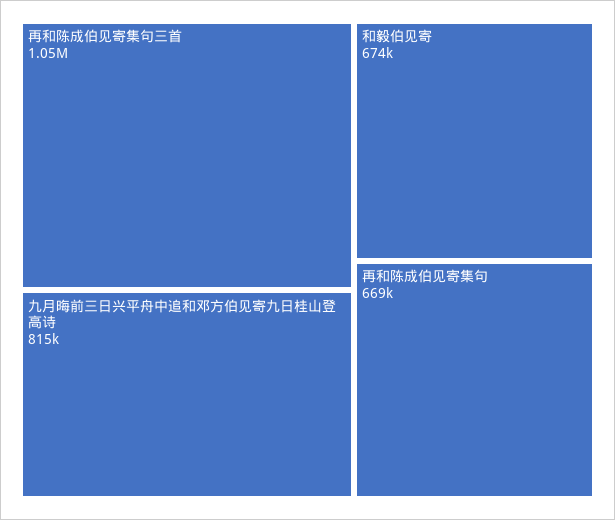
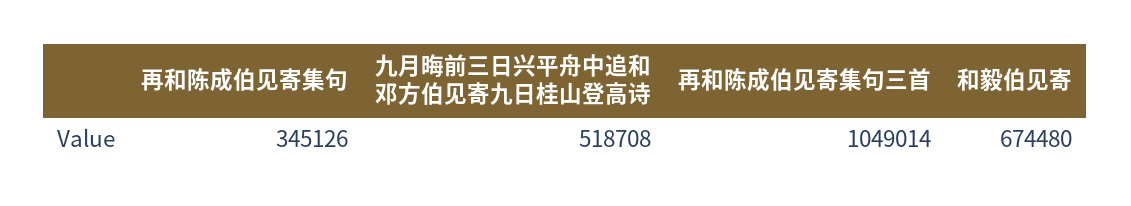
  {
    "再和陈成伯见寄集句三首": 1049014,
-   "九月晦前三日兴平舟中追和邓方伯见寄九日桂山登高诗": 815000,
+   "九月晦前三日兴平舟中追和邓方伯见寄九日桂山登高诗": 518708,
    "和毅伯见寄": 674480,
-   "再和陈成伯见寄集句": 669000
+   "再和陈成伯见寄集句": 345126
  }

